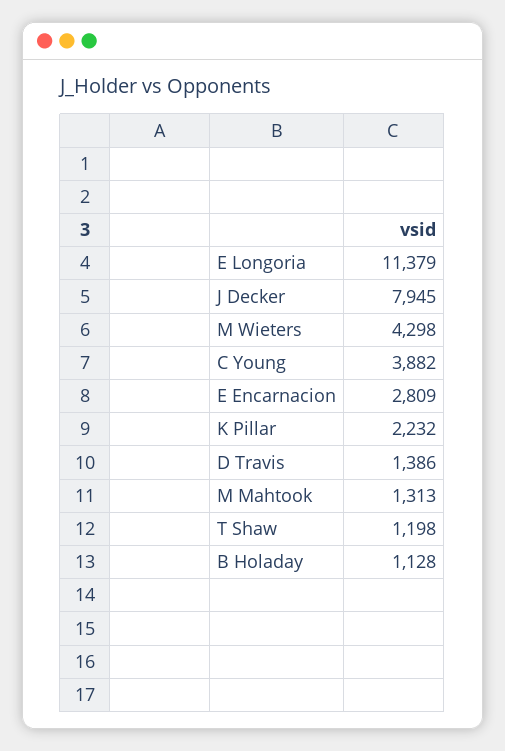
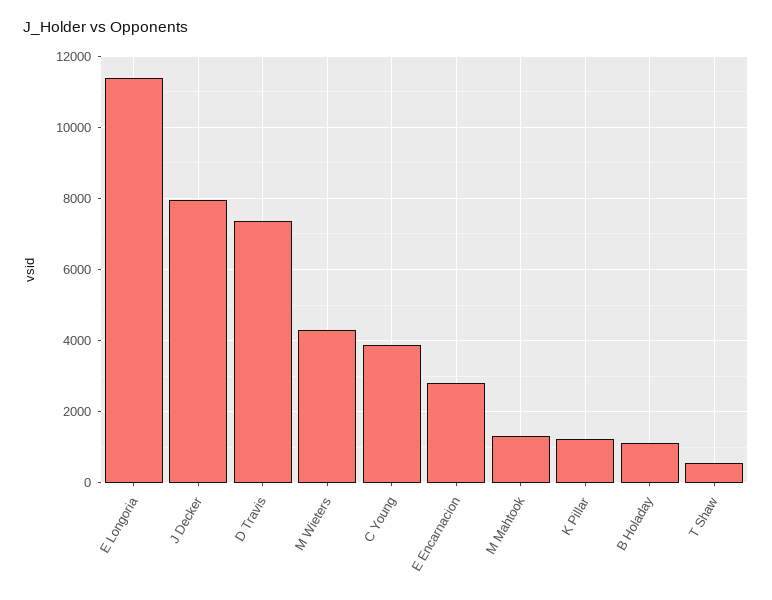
  {
    "E Longoria": 11379,
    "J Decker": 7945,
    "M Wieters": 4298,
    "C Young": 3882,
    "E Encarnacion": 2809,
-   "K Pillar": 2232,
+   "K Pillar": 1200,
-   "D Travis": 1386,
+   "D Travis": 7400,
    "M Mahtook": 1313,
-   "T Shaw": 1198,
+   "T Shaw": 600,
    "B Holaday": 1128
  }

